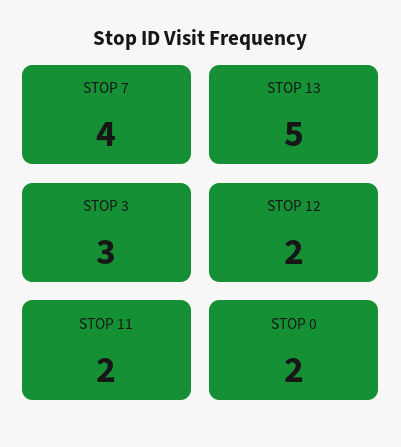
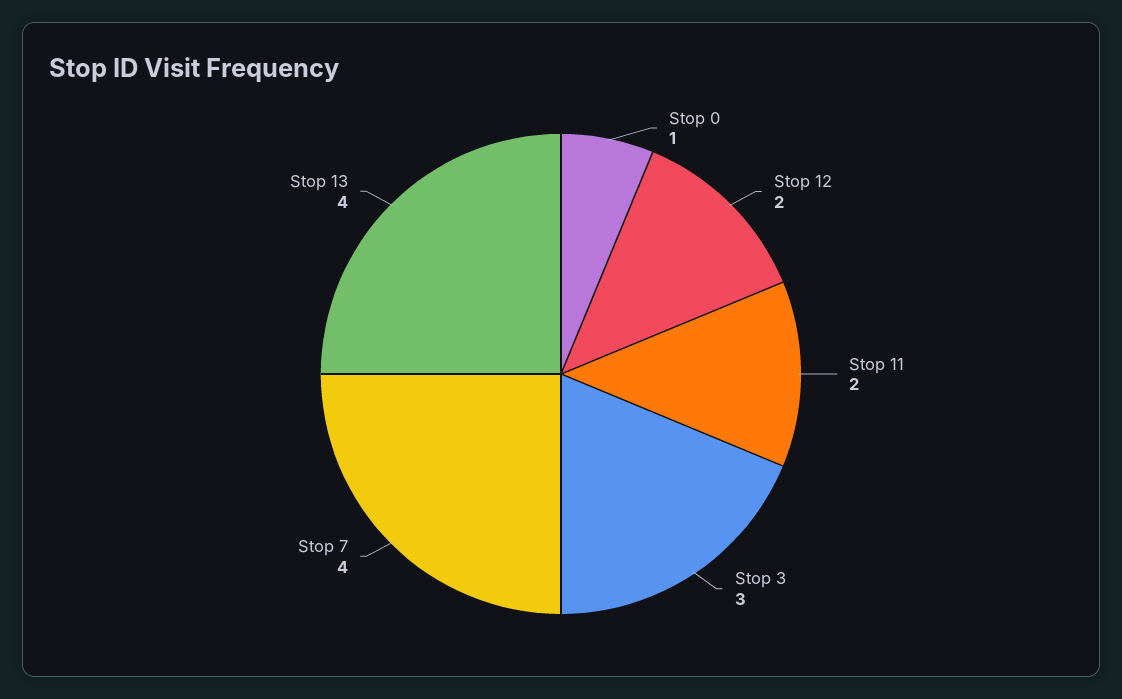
  {
    "STOP 7": 4,
-   "STOP 13": 5,
+   "STOP 13": 4,
    "STOP 3": 3,
    "STOP 12": 2,
    "STOP 11": 2,
-   "STOP 0": 2
+   "STOP 0": 1
  }

